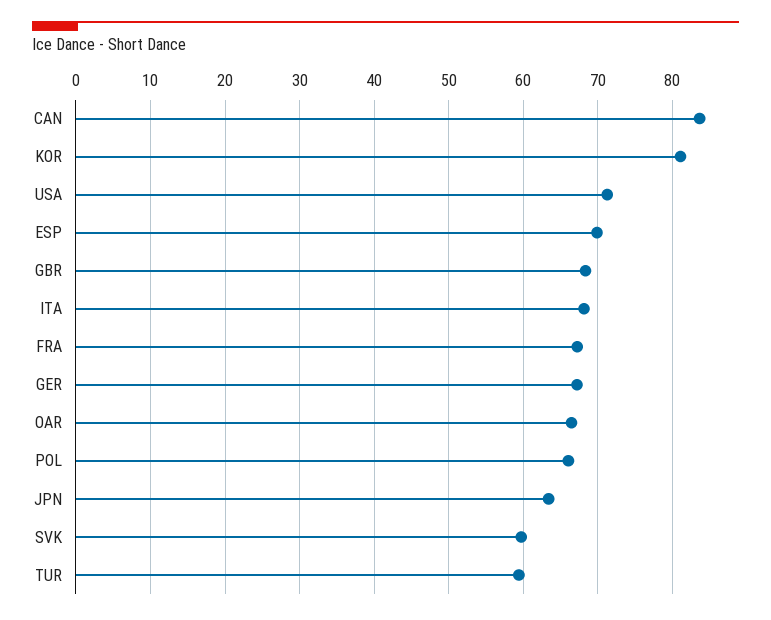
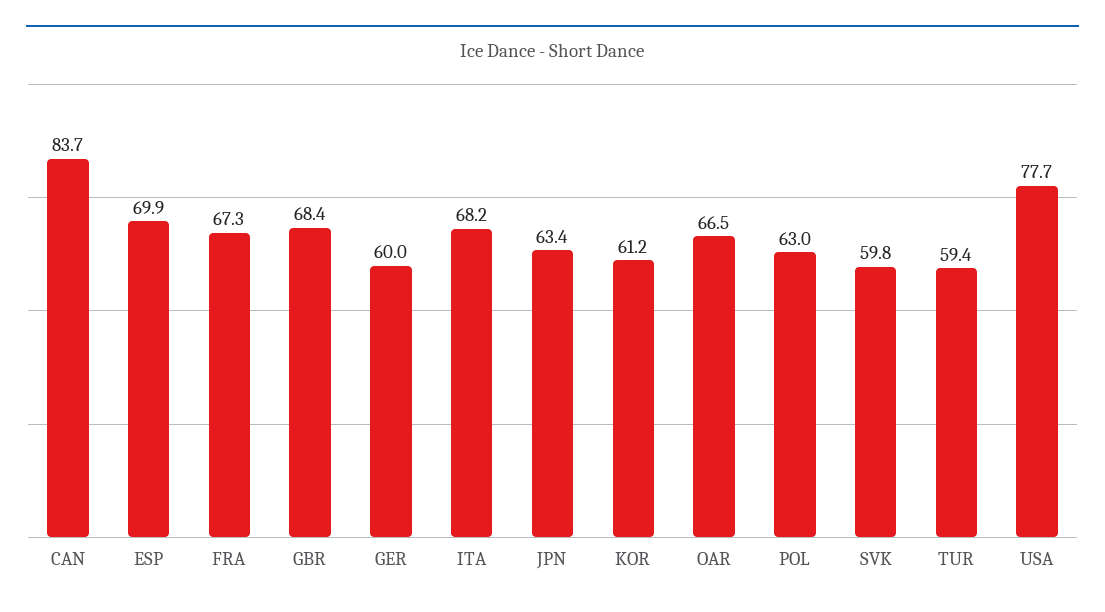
  {
    "CAN": 83.7,
-   "KOR": 81,
+   "KOR": 61.2,
-   "USA": 71,
+   "USA": 77.7,
    "ESP": 69.9,
    "GBR": 68.4,
    "ITA": 68.2,
    "FRA": 67.3,
-   "GER": 67,
+   "GER": 60,
    "OAR": 66.5,
-   "POL": 66,
+   "POL": 63,
    "JPN": 63.4,
    "SVK": 59.8,
    "TUR": 59.4
  }

